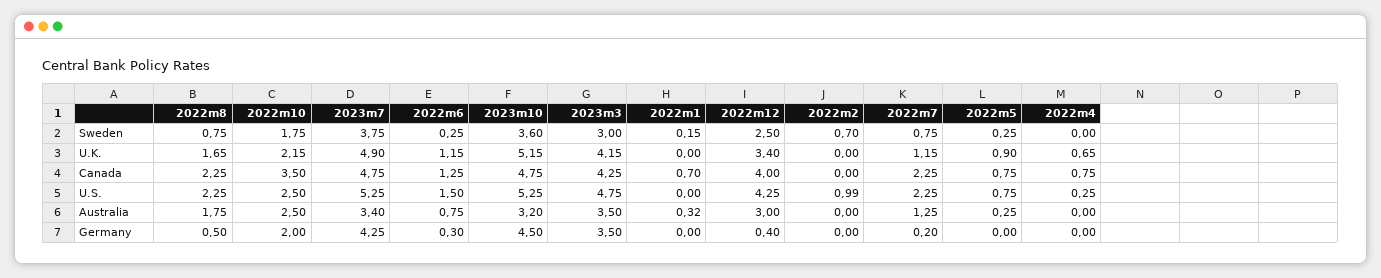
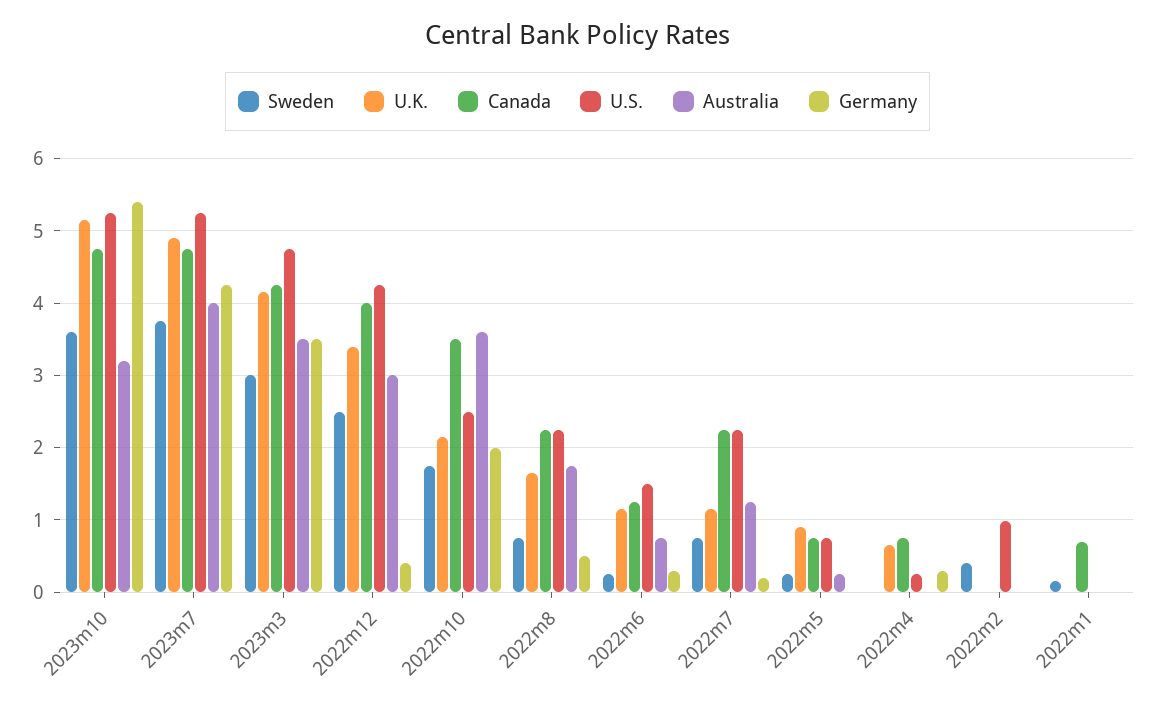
  {
    "Sweden": {
      "2022m8": 0.75,
      "2022m10": 1.75,
      "2023m7": 3.75,
      "2022m6": 0.25,
      "2023m10": 3.6,
      "2023m3": 3,
      "2022m1": 0.15,
      "2022m12": 2.5,
-     "2022m2": 0.7,
+     "2022m2": 0.4,
      "2022m7": 0.75,
      "2022m5": 0.25,
      "2022m4": 0
    },
    "U.K.": {
      "2022m8": 1.65,
      "2022m10": 2.15,
      "2023m7": 4.9,
      "2022m6": 1.15,
      "2023m10": 5.15,
      "2023m3": 4.15,
      "2022m1": 0,
      "2022m12": 3.4,
      "2022m2": 0,
      "2022m7": 1.15,
      "2022m5": 0.9,
      "2022m4": 0.65
    },
    "Canada": {
      "2022m8": 2.25,
      "2022m10": 3.5,
      "2023m7": 4.75,
      "2022m6": 1.25,
      "2023m10": 4.75,
      "2023m3": 4.25,
      "2022m1": 0.7,
      "2022m12": 4,
      "2022m2": 0,
      "2022m7": 2.25,
      "2022m5": 0.75,
      "2022m4": 0.75
    },
    "U.S.": {
      "2022m8": 2.25,
      "2022m10": 2.5,
      "2023m7": 5.25,
      "2022m6": 1.5,
      "2023m10": 5.25,
      "2023m3": 4.75,
      "2022m1": 0,
      "2022m12": 4.25,
      "2022m2": 0.99,
      "2022m7": 2.25,
      "2022m5": 0.75,
      "2022m4": 0.25
    },
    "Australia": {
      "2022m8": 1.75,
-     "2022m10": 2.5,
+     "2022m10": 3.6,
-     "2023m7": 3.4,
+     "2023m7": 4,
      "2022m6": 0.75,
      "2023m10": 3.2,
      "2023m3": 3.5,
-     "2022m1": 0.32,
+     "2022m1": 0,
      "2022m12": 3,
      "2022m2": 0,
      "2022m7": 1.25,
      "2022m5": 0.25,
      "2022m4": 0
    },
    "Germany": {
      "2022m8": 0.5,
      "2022m10": 2,
      "2023m7": 4.25,
      "2022m6": 0.3,
-     "2023m10": 4.5,
+     "2023m10": 5.4,
      "2023m3": 3.5,
      "2022m1": 0,
      "2022m12": 0.4,
      "2022m2": 0,
      "2022m7": 0.2,
      "2022m5": 0,
-     "2022m4": 0
+     "2022m4": 0.3
    }
  }

